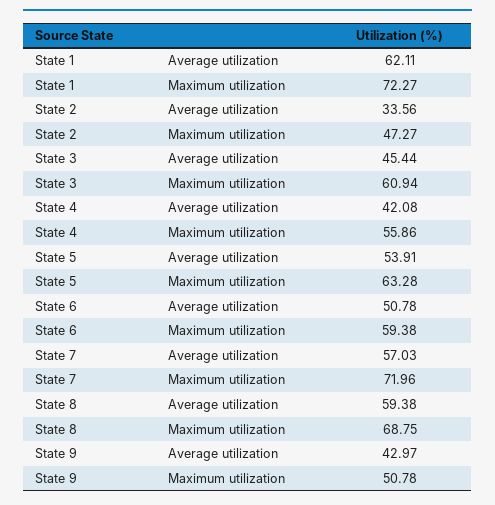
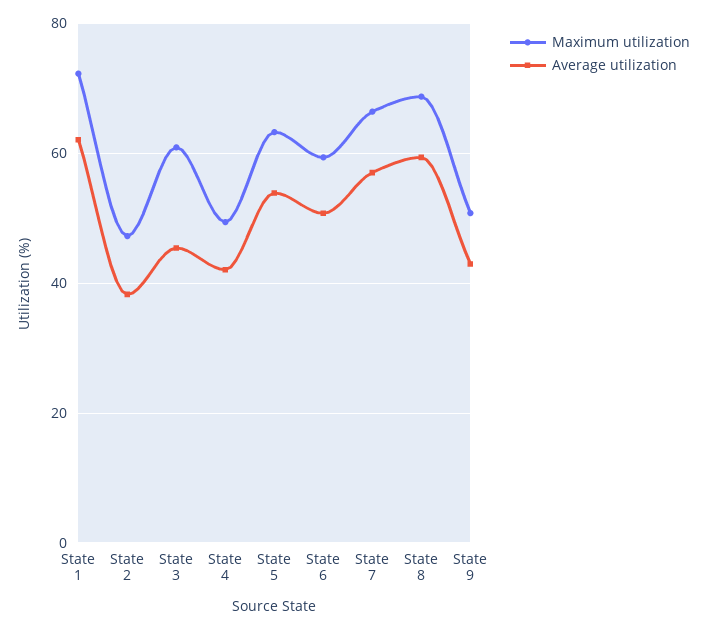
  {
    "Average utilization": {
      "State 1": 62.11,
-     "State 2": 33.56,
+     "State 2": 38,
      "State 3": 45.44,
      "State 4": 42.08,
      "State 5": 53.91,
      "State 6": 50.78,
      "State 7": 57.03,
      "State 8": 59.38,
      "State 9": 42.97
    },
    "Maximum utilization": {
      "State 1": 72.27,
      "State 2": 47.27,
      "State 3": 60.94,
-     "State 4": 55.86,
+     "State 4": 50,
      "State 5": 63.28,
      "State 6": 59.38,
-     "State 7": 71.96,
+     "State 7": 66,
      "State 8": 68.75,
      "State 9": 50.78
    }
  }

